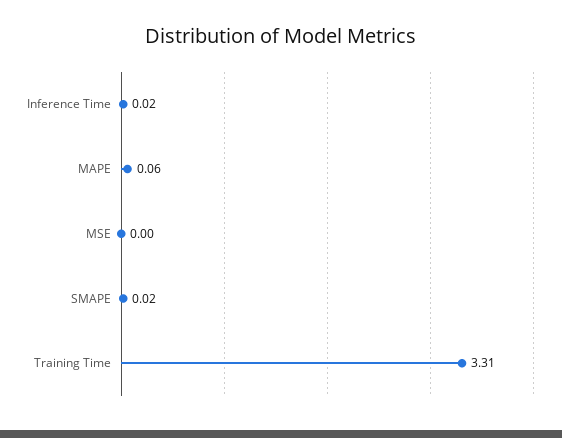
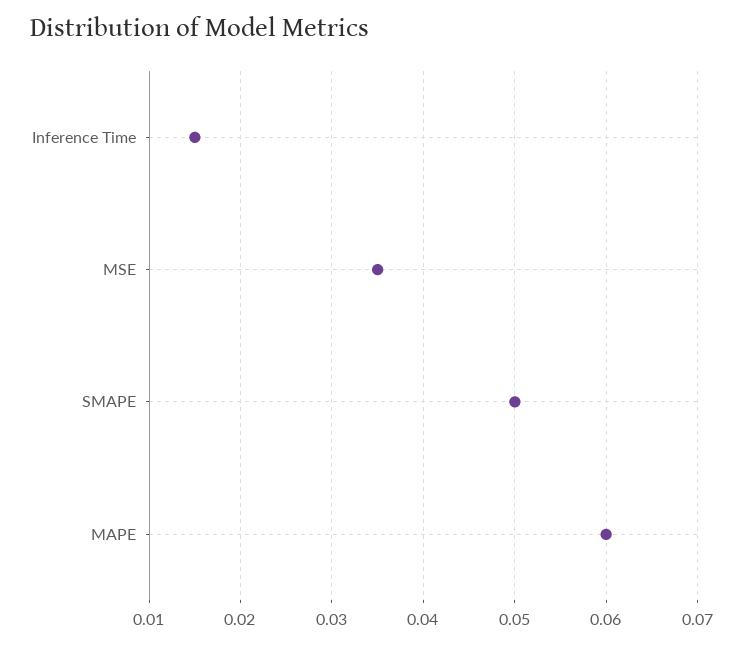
  {
    "Inference Time": 0.02,
    "MAPE": 0.06,
-   "MSE": 0,
+   "MSE": 0.035,
-   "SMAPE": 0.02,
+   "SMAPE": 0.05
-   "Training Time": 3.31
  }

